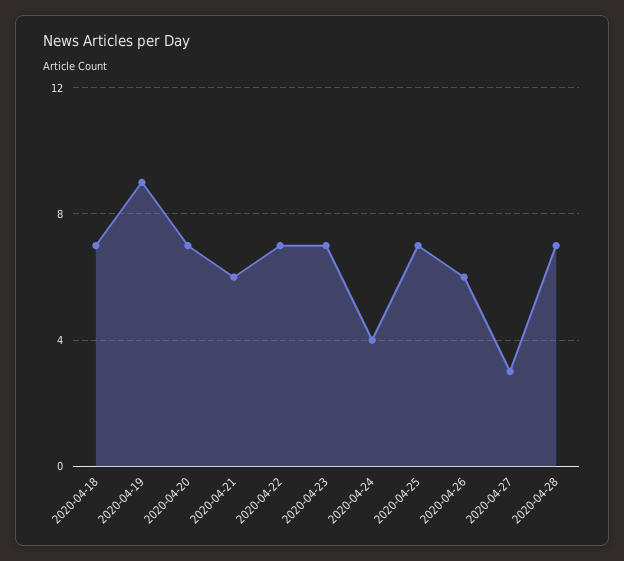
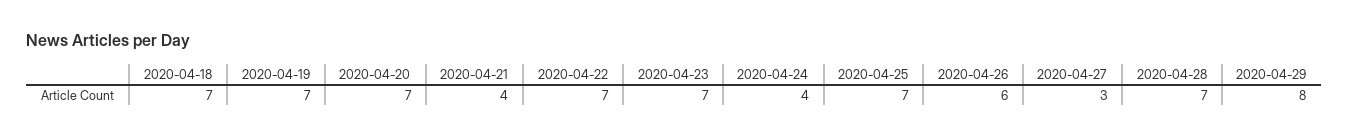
  {
    "2020-04-18": 7,
-   "2020-04-19": 9,
+   "2020-04-19": 7,
    "2020-04-20": 7,
-   "2020-04-21": 6,
+   "2020-04-21": 4,
    "2020-04-22": 7,
    "2020-04-23": 7,
    "2020-04-24": 4,
    "2020-04-25": 7,
    "2020-04-26": 6,
    "2020-04-27": 3,
-   "2020-04-28": 7
+   "2020-04-28": 7,
+   "2020-04-29": 8
  }

